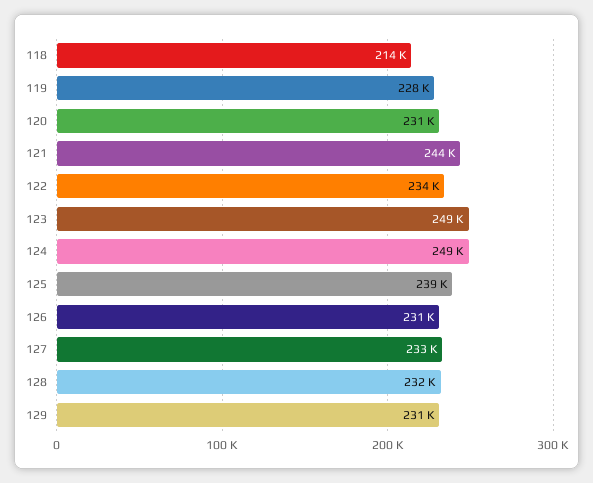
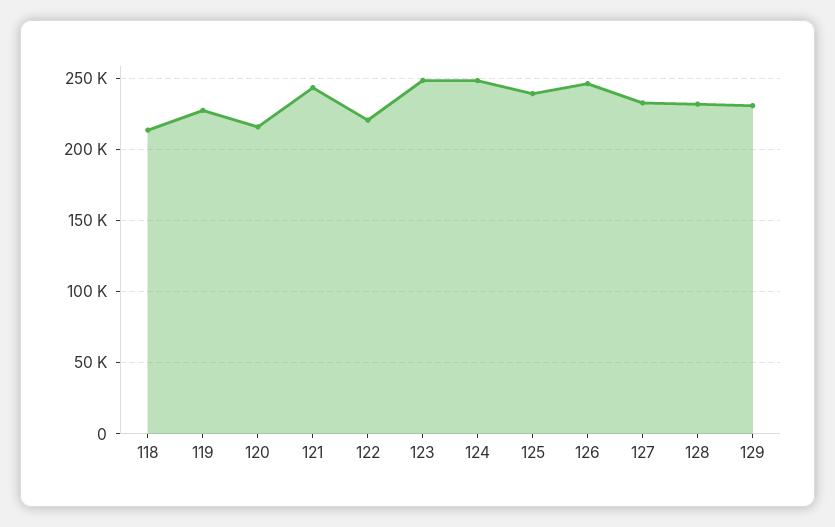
  {
    "118": 214000,
    "119": 228000,
-   "120": 231000,
+   "120": 215000,
    "121": 244000,
-   "122": 234000,
+   "122": 220000,
    "123": 249000,
    "124": 249000,
    "125": 239000,
-   "126": 231000,
+   "126": 245000,
    "127": 233000,
    "128": 232000,
    "129": 231000
  }

